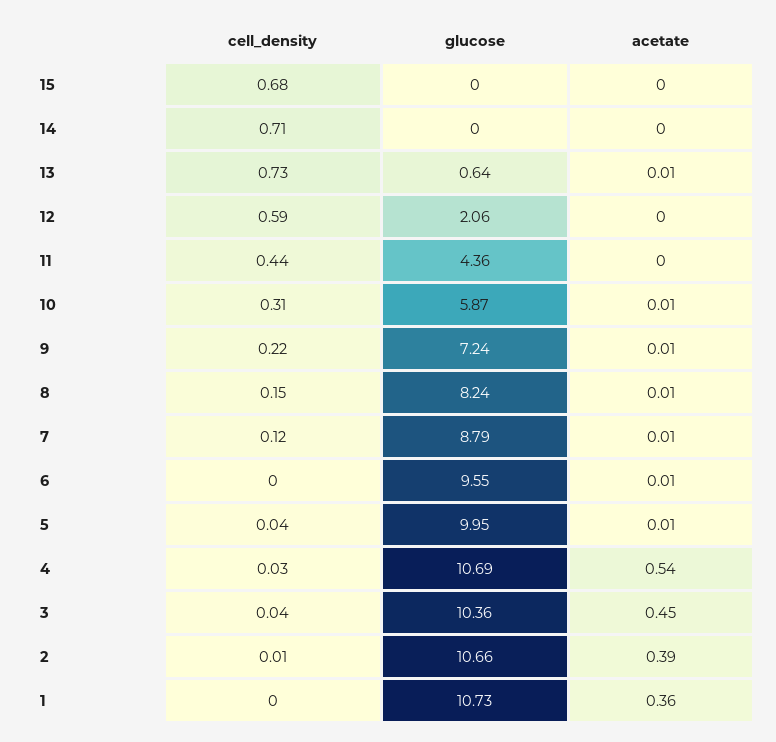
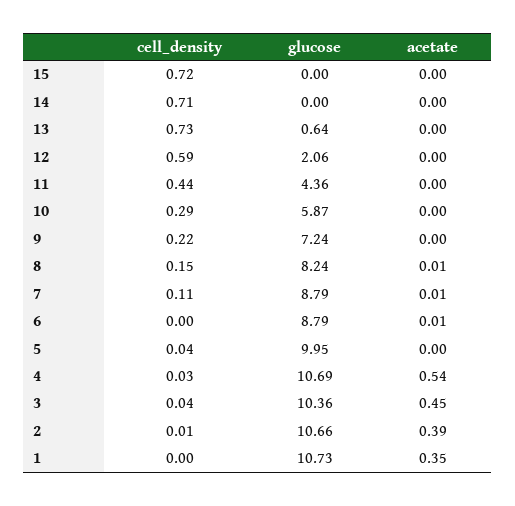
  {
    "cell_density": {
-     "15": 0.68,
+     "15": 0.72,
      "14": 0.71,
      "13": 0.73,
      "12": 0.59,
      "11": 0.44,
-     "10": 0.31,
+     "10": 0.29,
      "9": 0.22,
      "8": 0.15,
-     "7": 0.12,
+     "7": 0.11,
      "6": 0,
      "5": 0.04,
      "4": 0.03,
      "3": 0.04,
      "2": 0.01,
      "1": 0
    },
    "glucose": {
      "15": 0,
      "14": 0,
      "13": 0.64,
      "12": 2.06,
      "11": 4.36,
      "10": 5.87,
      "9": 7.24,
      "8": 8.24,
      "7": 8.79,
-     "6": 9.55,
+     "6": 8.79,
      "5": 9.95,
      "4": 10.69,
      "3": 10.36,
      "2": 10.66,
      "1": 10.73
    },
    "acetate": {
      "15": 0,
      "14": 0,
-     "13": 0.01,
+     "13": 0,
      "12": 0,
      "11": 0,
-     "10": 0.01,
+     "10": 0,
-     "9": 0.01,
+     "9": 0,
      "8": 0.01,
      "7": 0.01,
      "6": 0.01,
-     "5": 0.01,
+     "5": 0,
      "4": 0.54,
      "3": 0.45,
      "2": 0.39,
-     "1": 0.36
+     "1": 0.35
    }
  }

